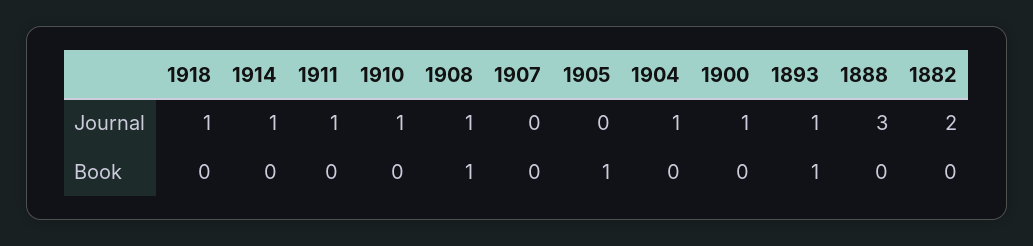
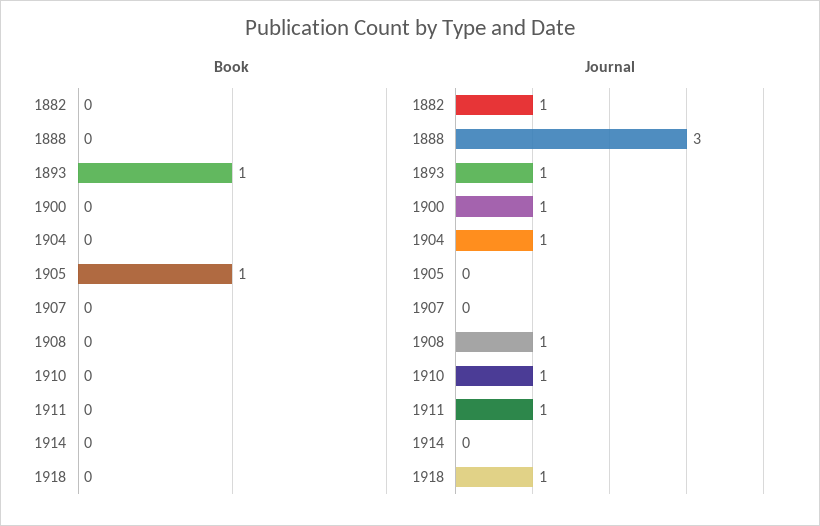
  {
    "Journal": {
      "1918": 1,
-     "1914": 1,
+     "1914": 0,
      "1911": 1,
      "1910": 1,
      "1908": 1,
      "1907": 0,
      "1905": 0,
      "1904": 1,
      "1900": 1,
      "1893": 1,
      "1888": 3,
-     "1882": 2
+     "1882": 1
    },
    "Book": {
      "1918": 0,
      "1914": 0,
      "1911": 0,
      "1910": 0,
-     "1908": 1,
+     "1908": 0,
      "1907": 0,
      "1905": 1,
      "1904": 0,
      "1900": 0,
      "1893": 1,
      "1888": 0,
      "1882": 0
    }
  }

